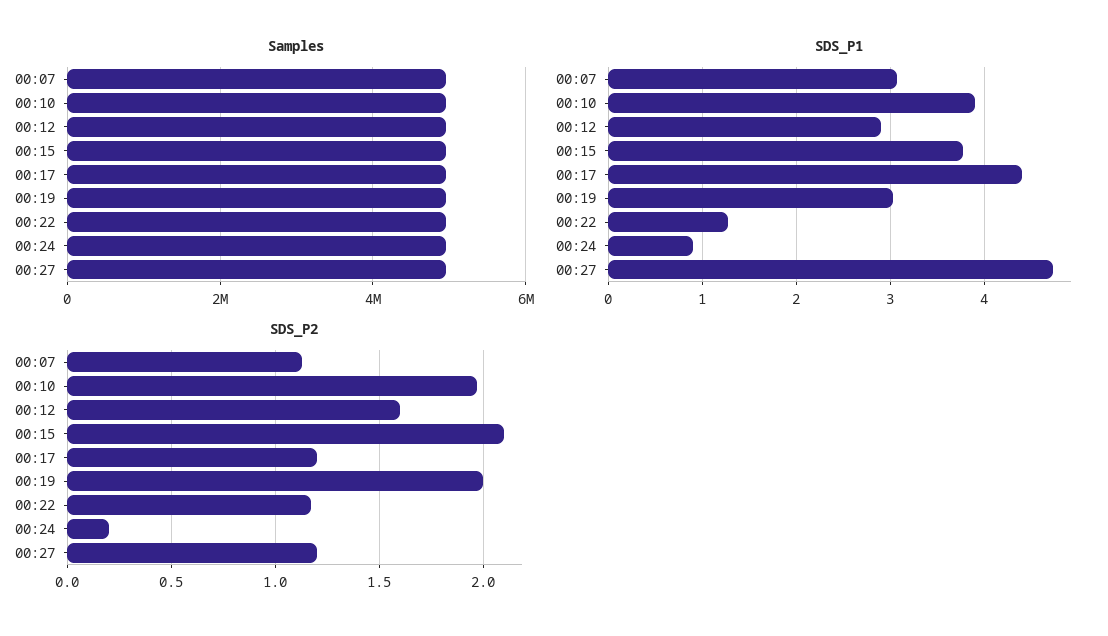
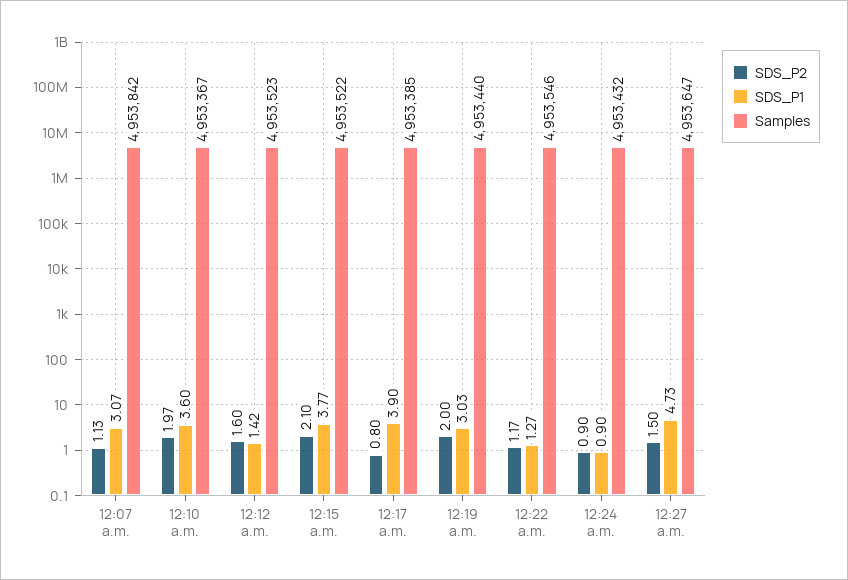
  {
    "Samples": {
      "00:07": 4953842,
      "00:10": 4953367,
      "00:12": 4953523,
      "00:15": 4953522,
      "00:17": 4953385,
      "00:19": 4953440,
      "00:22": 4953546,
      "00:24": 4953432,
      "00:27": 4953647
    },
    "SDS_P1": {
      "00:07": 3.07,
-     "00:10": 3.9,
+     "00:10": 3.6,
-     "00:12": 2.9,
+     "00:12": 1.42,
      "00:15": 3.77,
-     "00:17": 4.4,
+     "00:17": 3.9,
      "00:19": 3.03,
      "00:22": 1.27,
      "00:24": 0.9,
      "00:27": 4.73
    },
    "SDS_P2": {
      "00:07": 1.13,
      "00:10": 1.97,
      "00:12": 1.6,
      "00:15": 2.1,
-     "00:17": 1.2,
+     "00:17": 0.8,
      "00:19": 2,
      "00:22": 1.17,
-     "00:24": 0.2,
+     "00:24": 0.9,
-     "00:27": 1.2
+     "00:27": 1.5
    }
  }

